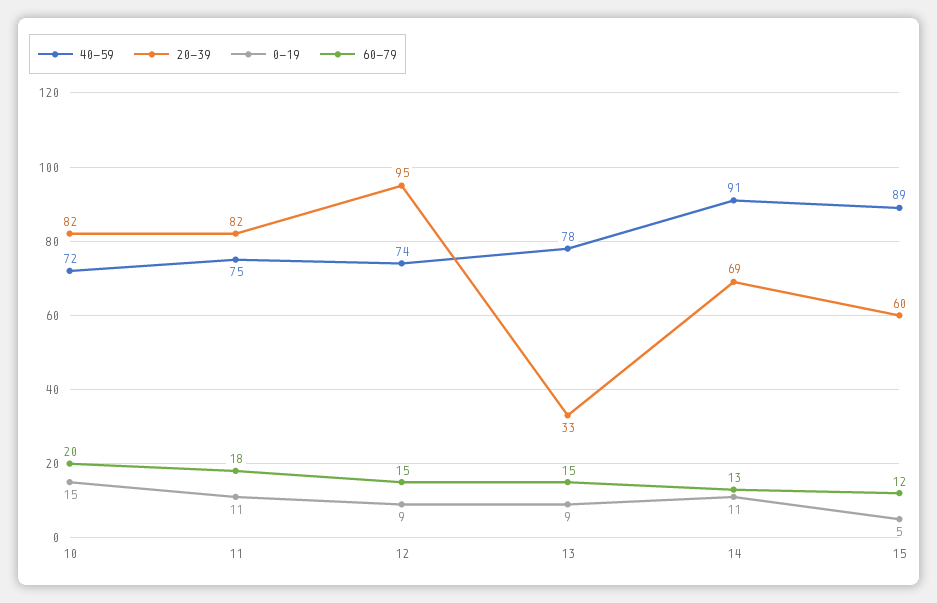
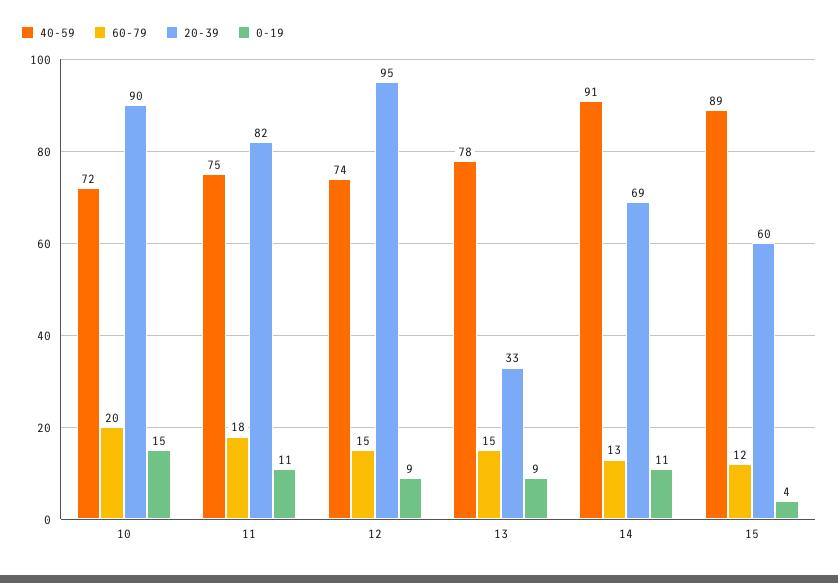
  {
    "40-59": {
      "10": 72,
      "11": 75,
      "12": 74,
      "13": 78,
      "14": 91,
      "15": 89
    },
    "20-39": {
-     "10": 82,
+     "10": 90,
      "11": 82,
      "12": 95,
      "13": 33,
      "14": 69,
      "15": 60
    },
    "0-19": {
      "10": 15,
      "11": 11,
      "12": 9,
      "13": 9,
      "14": 11,
-     "15": 5
+     "15": 4
    },
    "60-79": {
      "10": 20,
      "11": 18,
      "12": 15,
      "13": 15,
      "14": 13,
      "15": 12
    }
  }

